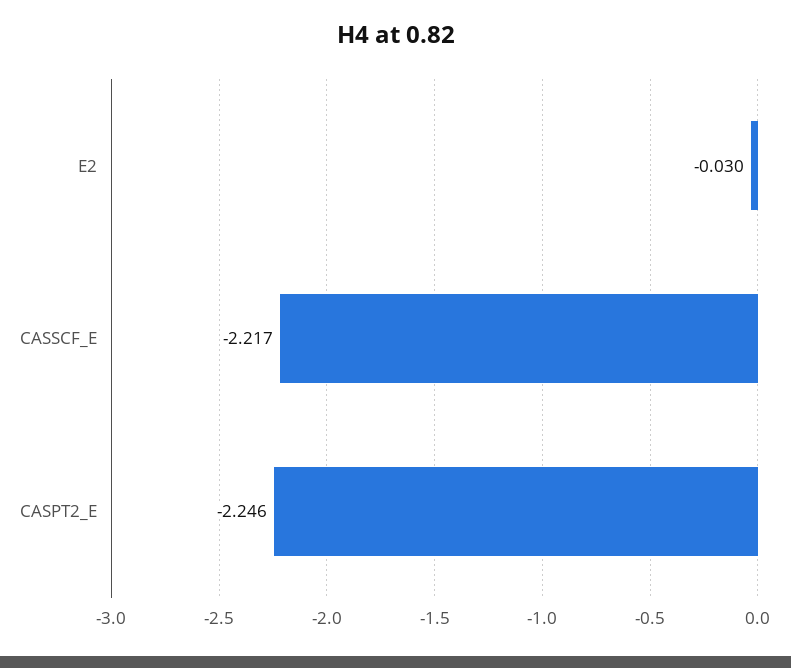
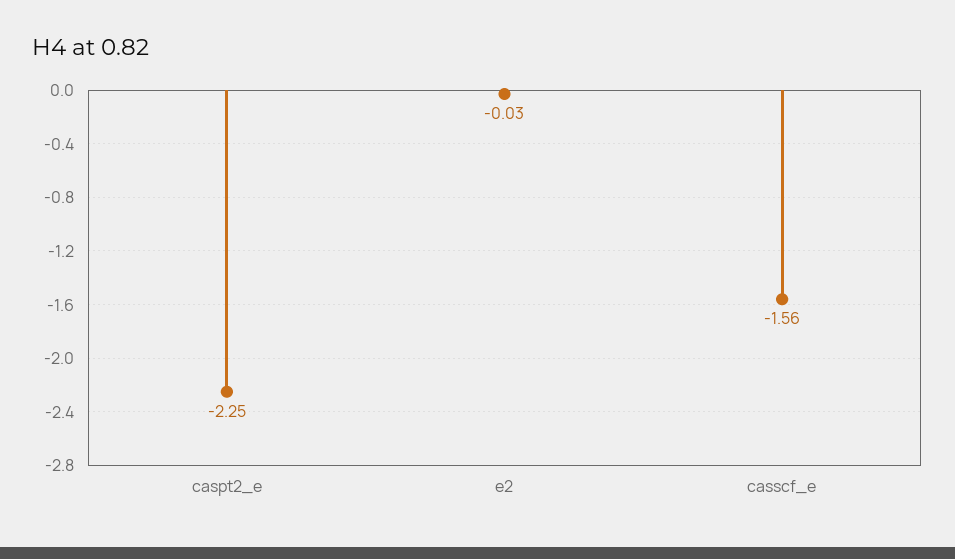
  {
    "E2": -0.03,
-   "CASSCF_E": -2.217,
+   "CASSCF_E": -1.56,
    "CASPT2_E": -2.246
  }

